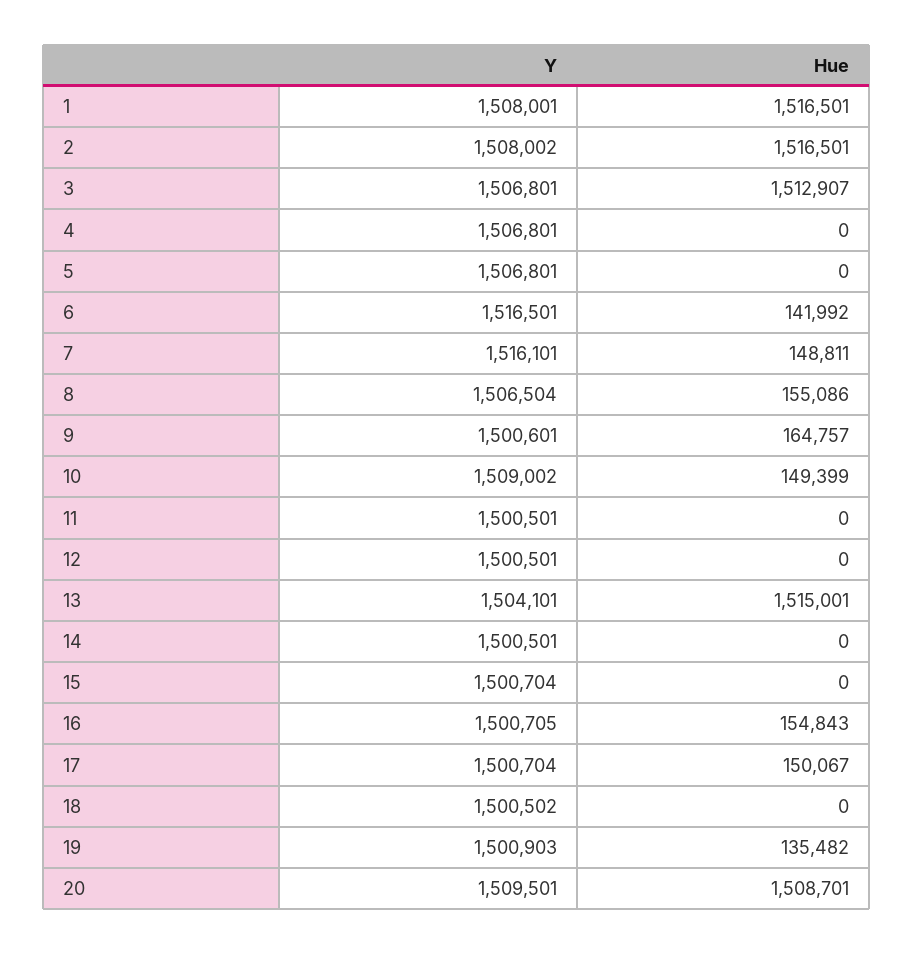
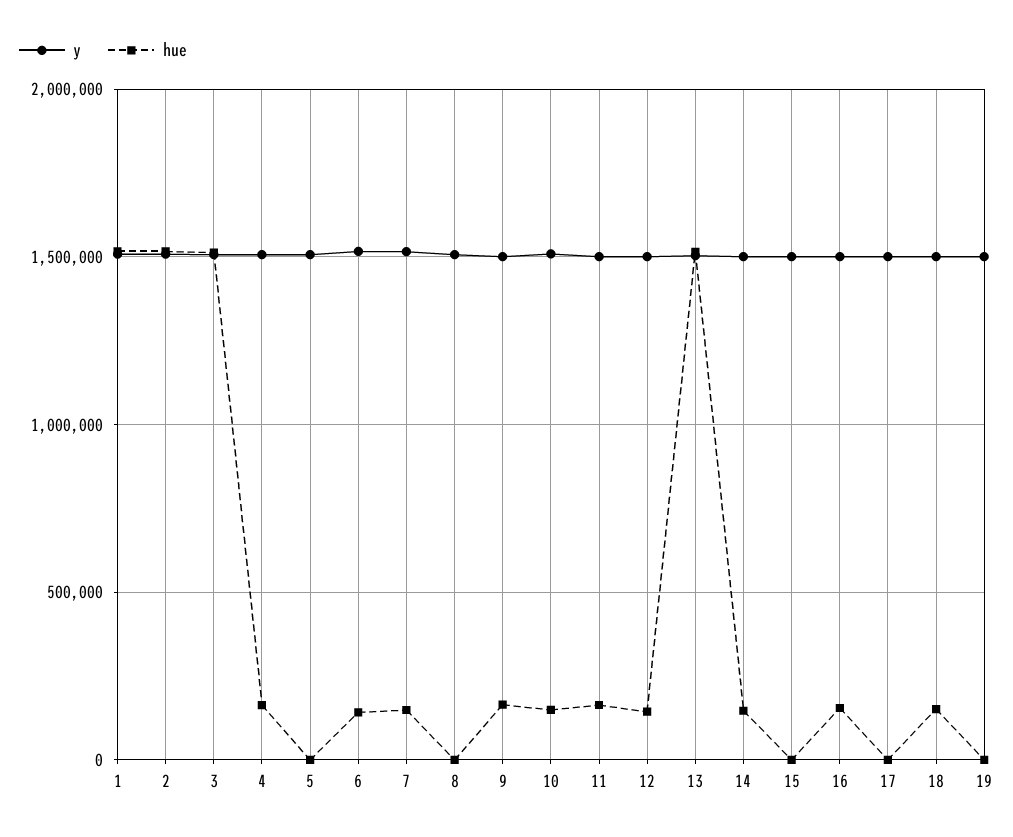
  {
    "Y": {
      "1": 1508001,
      "2": 1508002,
      "3": 1506801,
      "4": 1506801,
      "5": 1506801,
      "6": 1516501,
      "7": 1516101,
      "8": 1506504,
      "9": 1500601,
      "10": 1509002,
      "11": 1500501,
      "12": 1500501,
      "13": 1504101,
      "14": 1500501,
      "15": 1500704,
      "16": 1500705,
      "17": 1500704,
      "18": 1500502,
-     "19": 1500903,
+     "19": 1500903
-     "20": 1509501
    },
    "Hue": {
      "1": 1516501,
      "2": 1516501,
      "3": 1512907,
-     "4": 0,
+     "4": 150000,
      "5": 0,
      "6": 141992,
      "7": 148811,
-     "8": 155086,
+     "8": 0,
      "9": 164757,
      "10": 149399,
-     "11": 0,
+     "11": 150000,
-     "12": 0,
+     "12": 150000,
      "13": 1515001,
-     "14": 0,
+     "14": 150000,
      "15": 0,
      "16": 154843,
-     "17": 150067,
+     "17": 0,
-     "18": 0,
+     "18": 150000,
-     "19": 135482,
+     "19": 0
-     "20": 1508701
    }
  }

